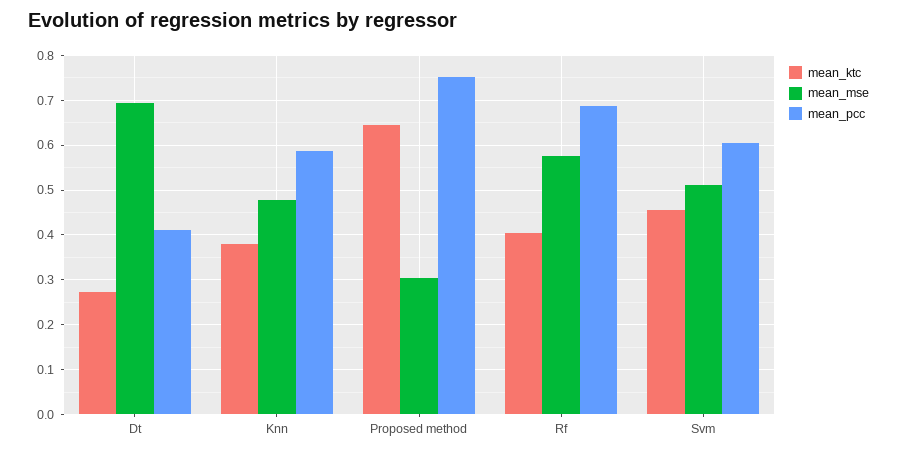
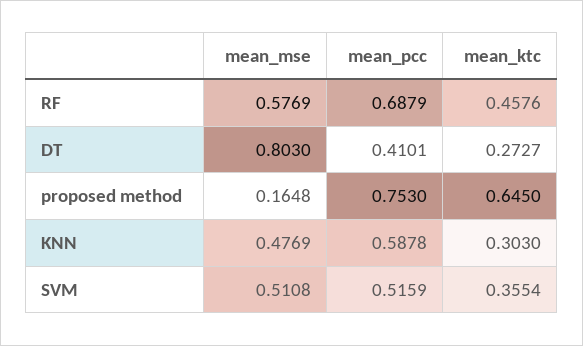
  {
    "mean_ktc": {
      "Dt": 0.2727,
-     "Knn": 0.38,
+     "Knn": 0.303,
      "Proposed method": 0.645,
-     "Rf": 0.4,
+     "Rf": 0.4576,
-     "Svm": 0.46
+     "Svm": 0.3554
    },
    "mean_mse": {
-     "Dt": 0.7,
+     "Dt": 0.803,
      "Knn": 0.4769,
-     "Proposed method": 0.3,
+     "Proposed method": 0.1648,
      "Rf": 0.5769,
      "Svm": 0.5108
    },
    "mean_pcc": {
      "Dt": 0.4101,
      "Knn": 0.5878,
      "Proposed method": 0.753,
      "Rf": 0.6879,
-     "Svm": 0.6
+     "Svm": 0.5159
    }
  }

